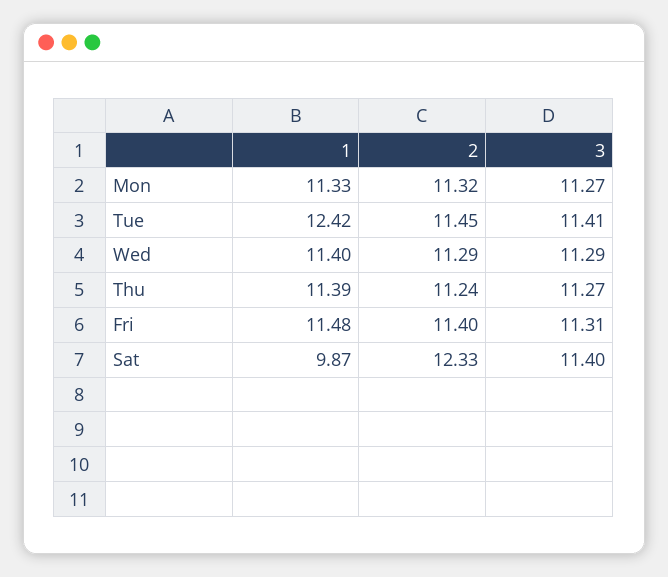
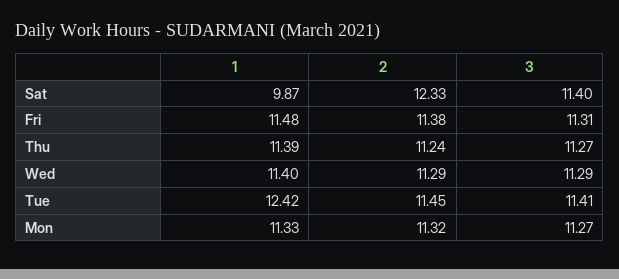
  {
    "1": {
      "Mon": 11.33,
      "Tue": 12.42,
      "Wed": 11.4,
      "Thu": 11.39,
      "Fri": 11.48,
      "Sat": 9.87
    },
    "2": {
      "Mon": 11.32,
      "Tue": 11.45,
      "Wed": 11.29,
      "Thu": 11.24,
-     "Fri": 11.4,
+     "Fri": 11.38,
      "Sat": 12.33
    },
    "3": {
      "Mon": 11.27,
      "Tue": 11.41,
      "Wed": 11.29,
      "Thu": 11.27,
      "Fri": 11.31,
      "Sat": 11.4
    }
  }

